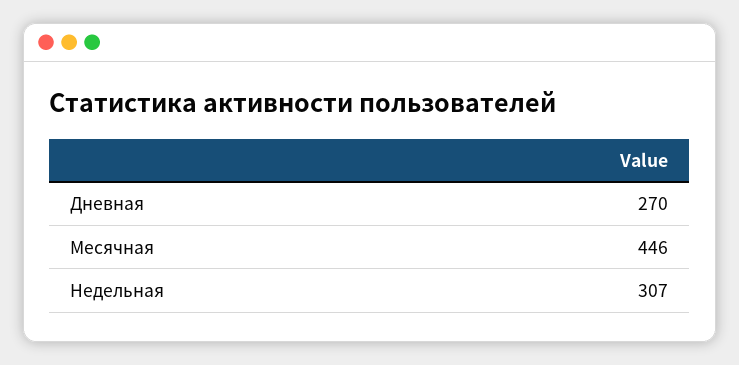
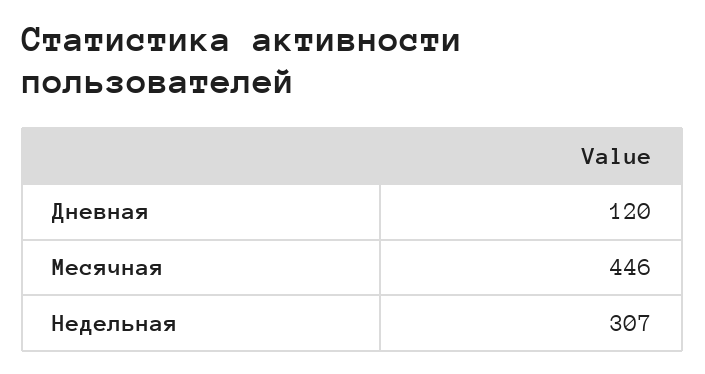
  {
-   "Дневная": 270,
+   "Дневная": 120,
    "Месячная": 446,
    "Недельная": 307
  }

